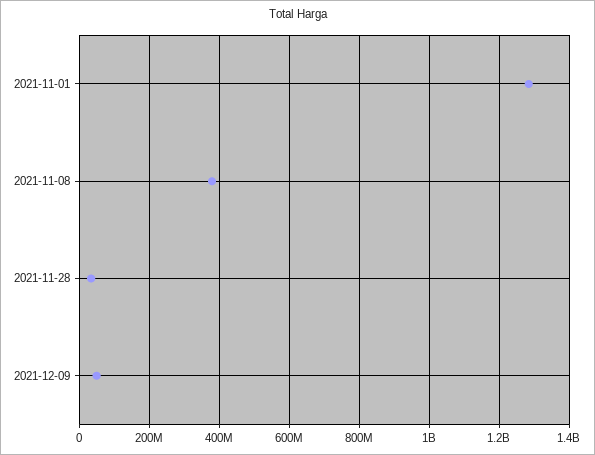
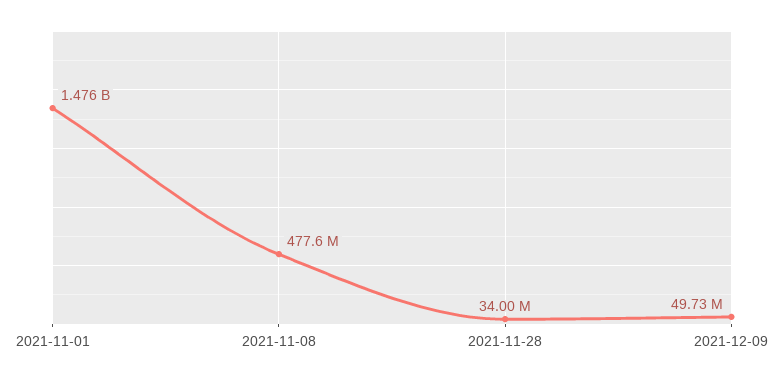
  {
-   "2021-11-01": 1280000000,
+   "2021-11-01": 1476000000,
-   "2021-11-08": 380000000,
+   "2021-11-08": 477600000,
    "2021-11-28": 34000000,
    "2021-12-09": 49730000
  }

